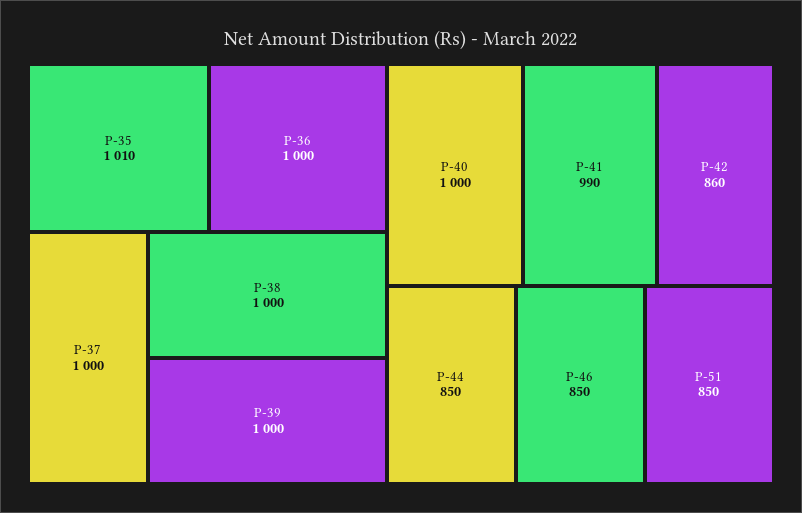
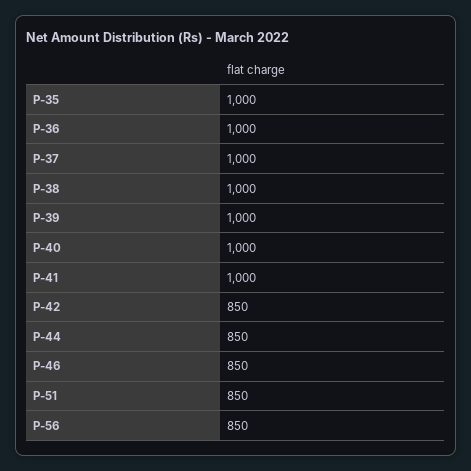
  {
-   "P-35": 1010,
+   "P-35": 1000,
    "P-36": 1000,
    "P-37": 1000,
    "P-38": 1000,
    "P-39": 1000,
    "P-40": 1000,
-   "P-41": 990,
+   "P-41": 1000,
-   "P-42": 860,
+   "P-42": 850,
    "P-44": 850,
    "P-46": 850,
-   "P-51": 850
+   "P-51": 850,
+   "P-56": 850
  }

